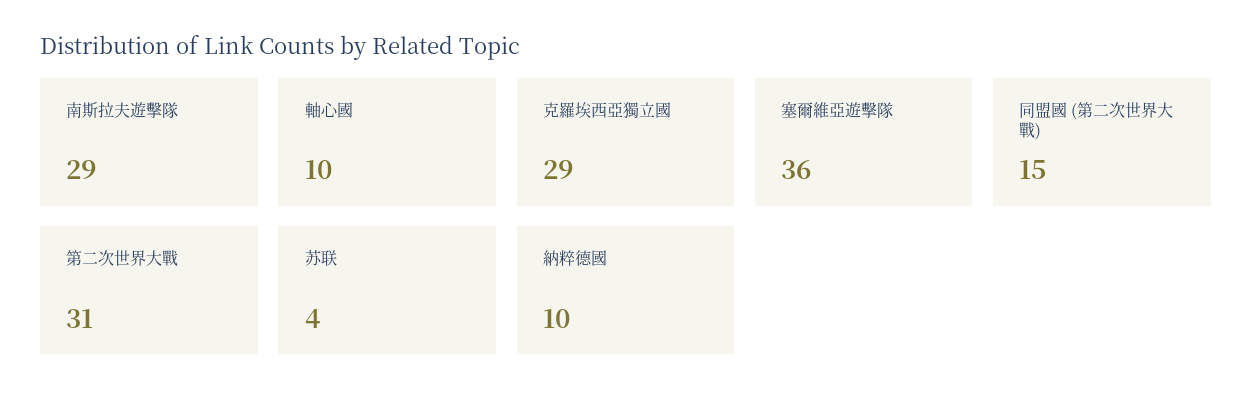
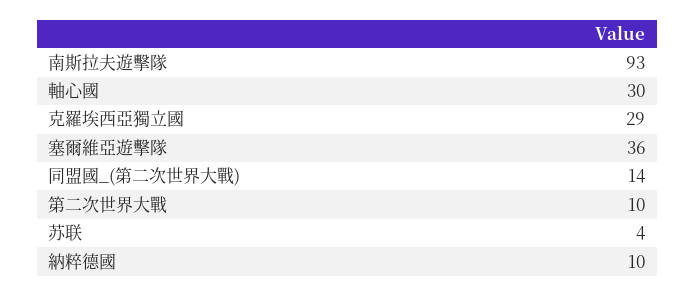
  {
-   "南斯拉夫遊擊隊": 29,
+   "南斯拉夫遊擊隊": 93,
-   "軸心國": 10,
+   "軸心國": 30,
    "克羅埃西亞獨立國": 29,
    "塞爾維亞遊擊隊": 36,
-   "同盟國 (第二次世界大戰)": 15,
+   "同盟國 (第二次世界大戰)": 14,
-   "第二次世界大戰": 31,
+   "第二次世界大戰": 10,
    "苏联": 4,
    "納粹德國": 10
  }

